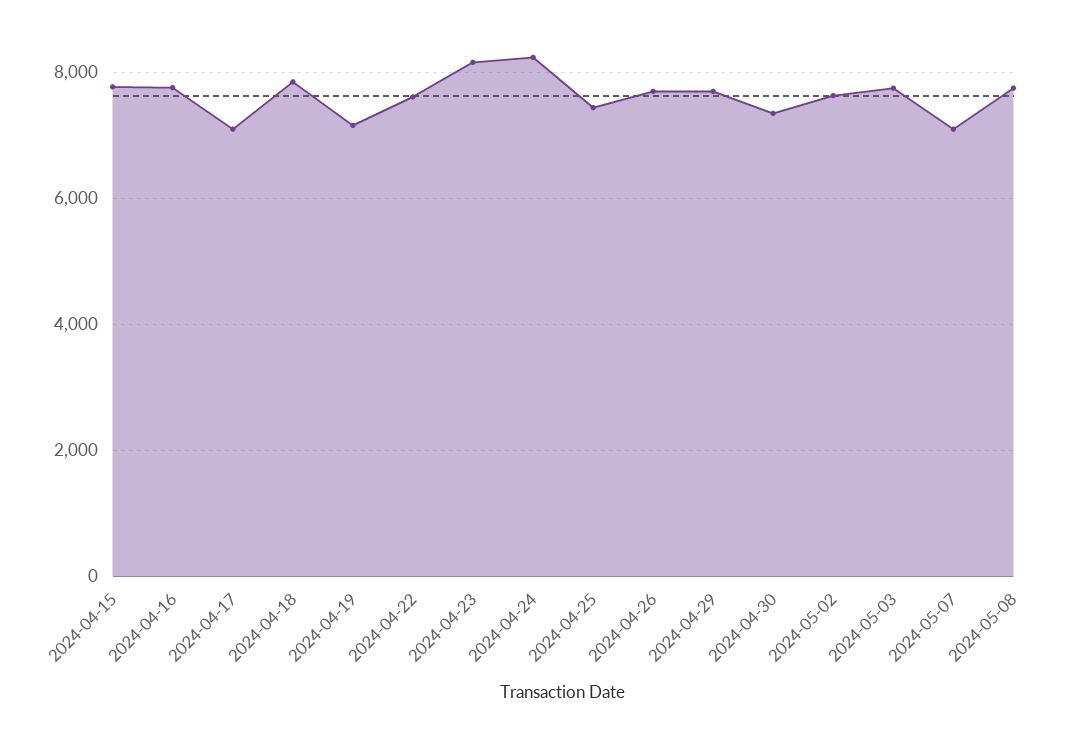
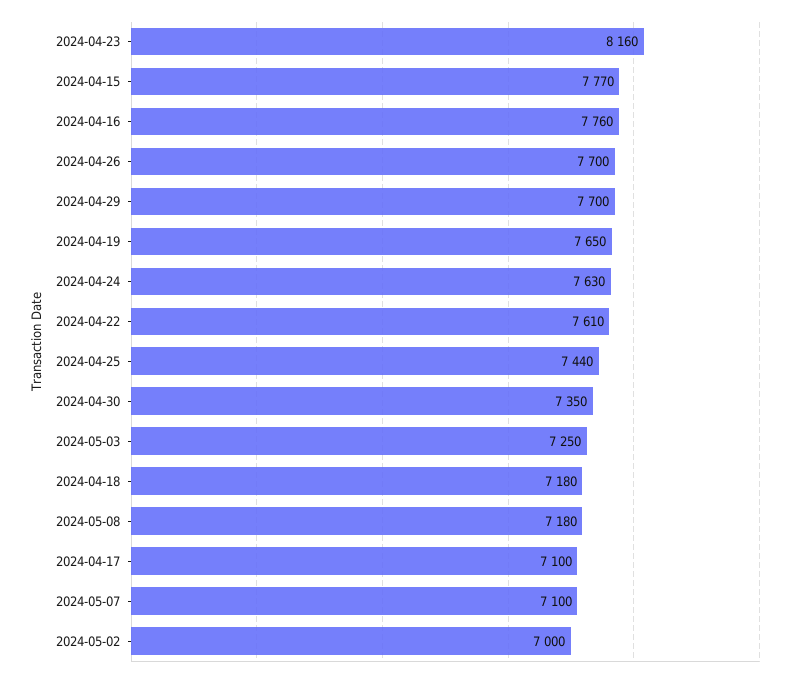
  {
    "2024-04-15": 7770,
    "2024-04-16": 7760,
    "2024-04-17": 7100,
-   "2024-04-18": 7800,
+   "2024-04-18": 7180,
-   "2024-04-19": 7200,
+   "2024-04-19": 7650,
    "2024-04-22": 7610,
    "2024-04-23": 8160,
-   "2024-04-24": 8200,
+   "2024-04-24": 7630,
    "2024-04-25": 7440,
    "2024-04-26": 7700,
    "2024-04-29": 7700,
    "2024-04-30": 7350,
-   "2024-05-02": 7600,
+   "2024-05-02": 7000,
-   "2024-05-03": 7800,
+   "2024-05-03": 7250,
    "2024-05-07": 7100,
-   "2024-05-08": 7800
+   "2024-05-08": 7180
  }

